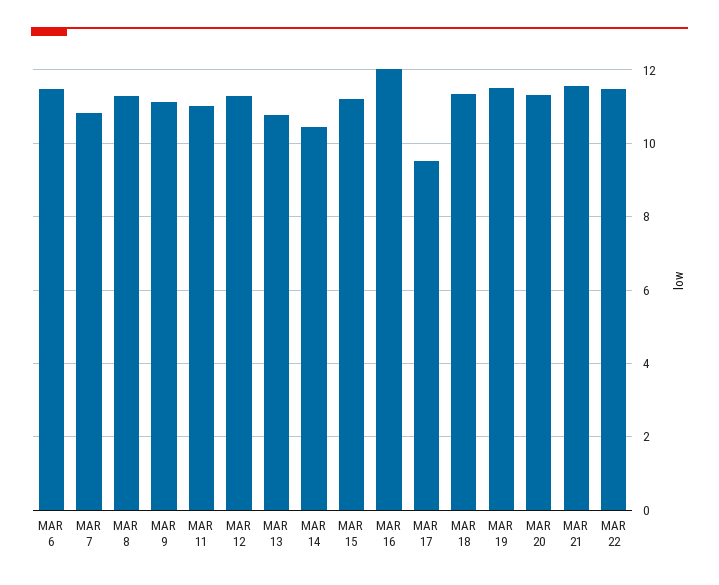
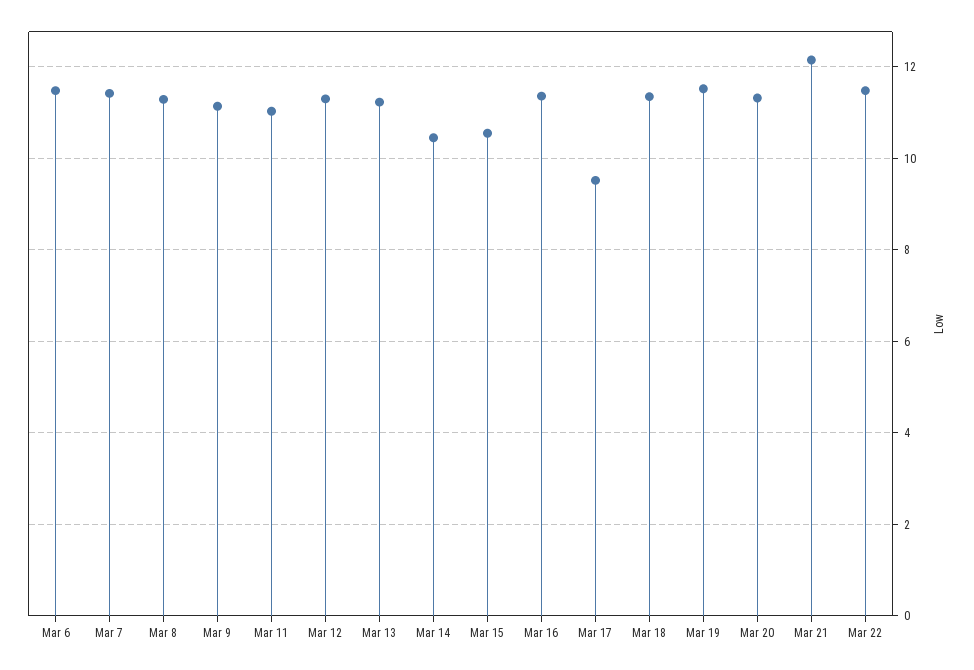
  {
    "MAR 6": 11.4,
-   "MAR 7": 10.8,
+   "MAR 7": 11.4,
    "MAR 8": 11.2,
    "MAR 9": 11.2,
    "MAR 11": 11,
    "MAR 12": 11.4,
-   "MAR 13": 10.8,
+   "MAR 13": 11.2,
    "MAR 14": 10.4,
-   "MAR 15": 11.2,
+   "MAR 15": 10.6,
-   "MAR 16": 12,
+   "MAR 16": 11.4,
    "MAR 17": 9.6,
    "MAR 18": 11.4,
    "MAR 19": 11.6,
    "MAR 20": 11.4,
-   "MAR 21": 11.6,
+   "MAR 21": 12.2,
    "MAR 22": 11.4
  }

